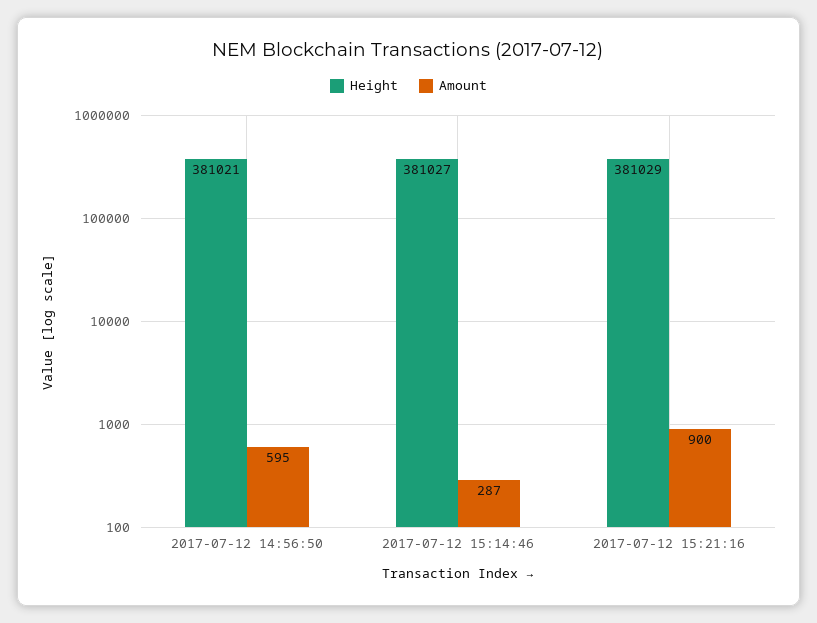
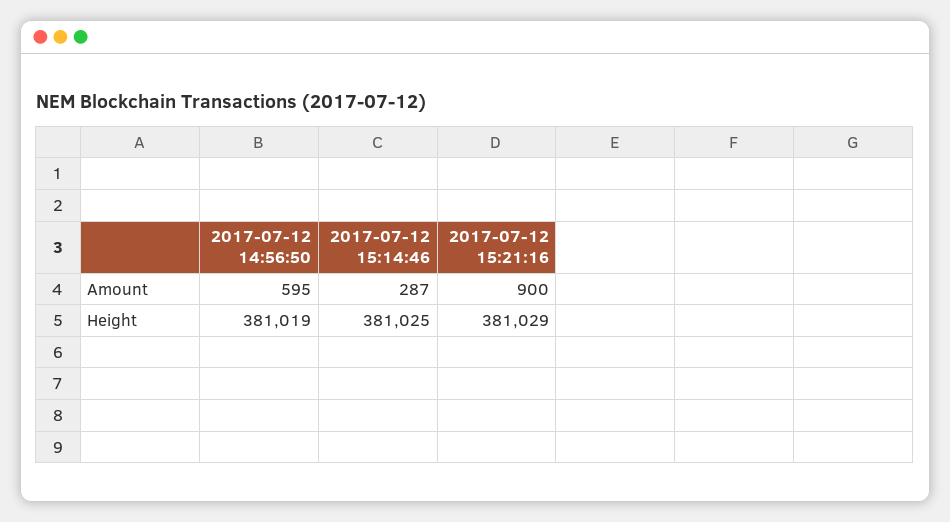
  {
    "Height": {
-     "2017-07-12 14:56:50": 381021,
+     "2017-07-12 14:56:50": 381019,
-     "2017-07-12 15:14:46": 381027,
+     "2017-07-12 15:14:46": 381025,
      "2017-07-12 15:21:16": 381029
    },
    "Amount": {
      "2017-07-12 14:56:50": 595,
      "2017-07-12 15:14:46": 287,
      "2017-07-12 15:21:16": 900
    }
  }

